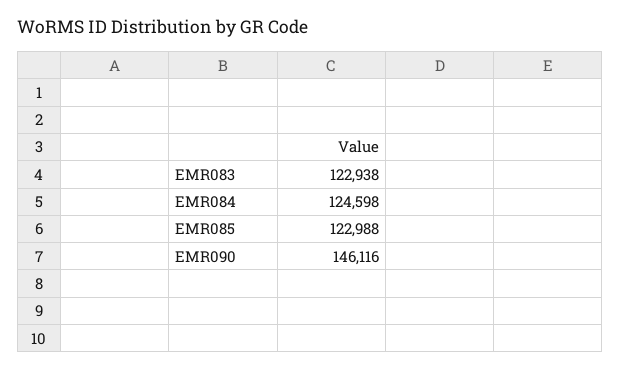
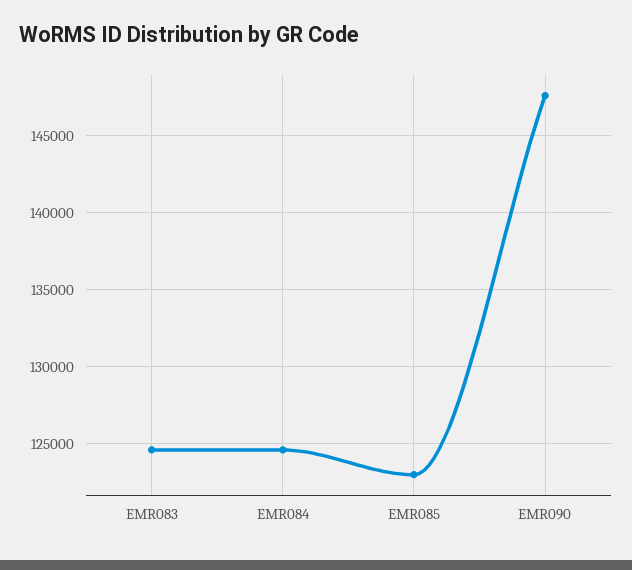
  {
-   "EMR083": 122938,
+   "EMR083": 124500,
    "EMR084": 124598,
    "EMR085": 122988,
-   "EMR090": 146116
+   "EMR090": 147500
  }

